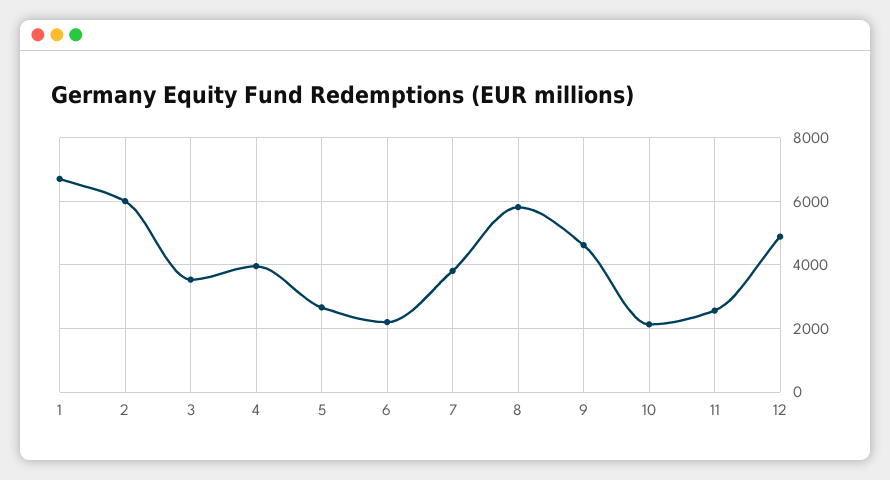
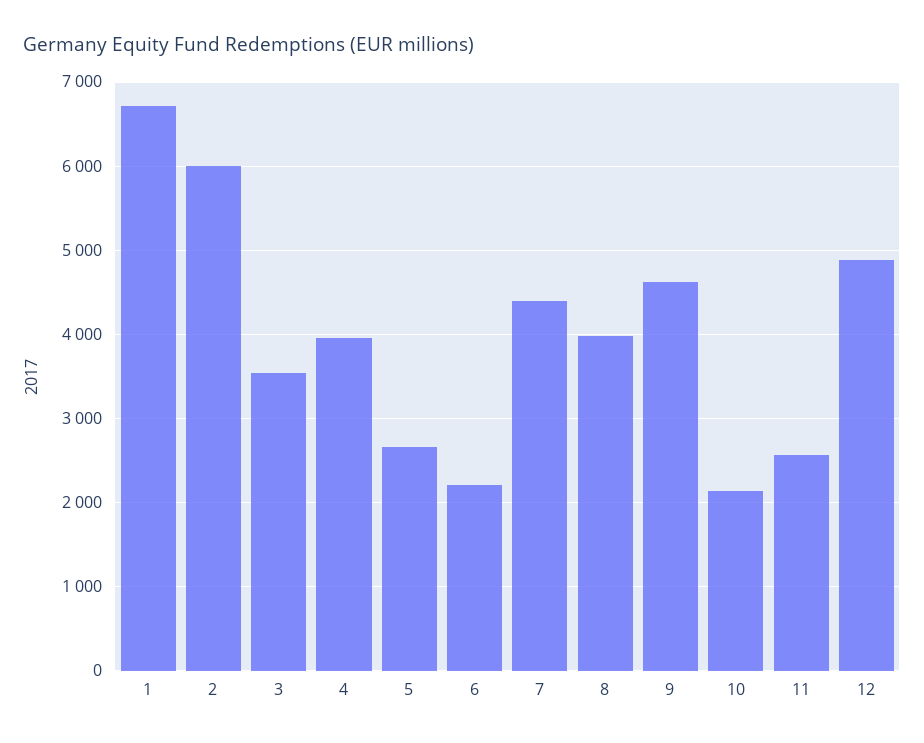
  {
    "1": 6700,
    "2": 6000,
    "3": 3500,
    "4": 4000,
    "5": 2700,
    "6": 2200,
-   "7": 3800,
+   "7": 4400,
-   "8": 5800,
+   "8": 4000,
    "9": 4600,
    "10": 2100,
    "11": 2600,
    "12": 4900
  }

